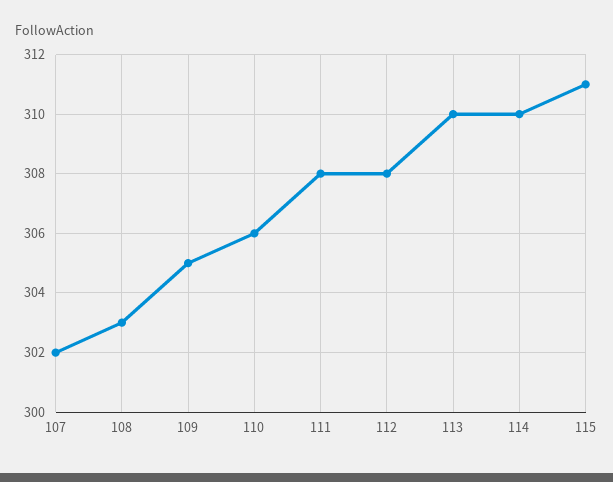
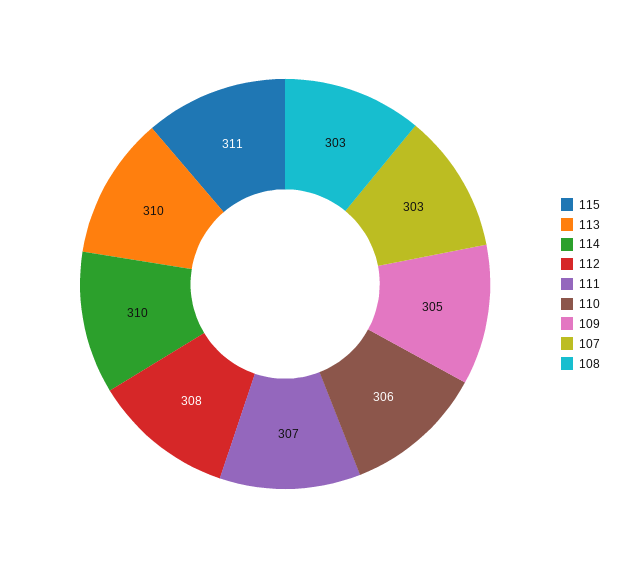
  {
-   "107": 302,
+   "107": 303,
    "108": 303,
    "109": 305,
    "110": 306,
-   "111": 308,
+   "111": 307,
    "112": 308,
    "113": 310,
    "114": 310,
    "115": 311
  }

